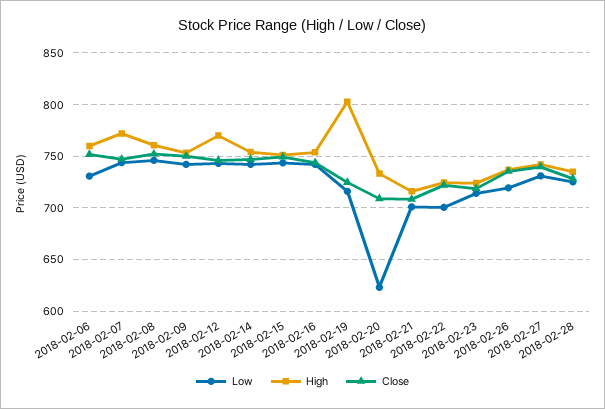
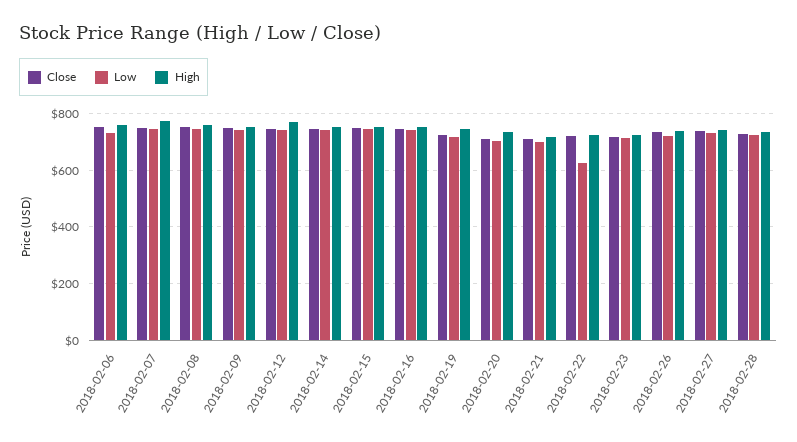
  {
    "Low": {
      "2018-02-06": 730,
      "2018-02-07": 740,
      "2018-02-08": 750,
      "2018-02-09": 740,
      "2018-02-12": 740,
      "2018-02-14": 740,
      "2018-02-15": 740,
      "2018-02-16": 740,
      "2018-02-19": 720,
-     "2018-02-20": 620,
+     "2018-02-20": 700,
      "2018-02-21": 700,
-     "2018-02-22": 700,
+     "2018-02-22": 625,
      "2018-02-23": 710,
      "2018-02-26": 720,
      "2018-02-27": 730,
      "2018-02-28": 730
    },
    "High": {
      "2018-02-06": 760,
      "2018-02-07": 770,
      "2018-02-08": 760,
      "2018-02-09": 750,
      "2018-02-12": 770,
      "2018-02-14": 750,
      "2018-02-15": 750,
      "2018-02-16": 750,
-     "2018-02-19": 800,
+     "2018-02-19": 750,
      "2018-02-20": 730,
      "2018-02-21": 720,
      "2018-02-22": 720,
      "2018-02-23": 720,
      "2018-02-26": 740,
      "2018-02-27": 740,
      "2018-02-28": 740
    },
    "Close": {
      "2018-02-06": 750,
      "2018-02-07": 750,
      "2018-02-08": 750,
      "2018-02-09": 750,
      "2018-02-12": 750,
      "2018-02-14": 750,
      "2018-02-15": 750,
      "2018-02-16": 740,
      "2018-02-19": 720,
      "2018-02-20": 710,
      "2018-02-21": 710,
      "2018-02-22": 720,
      "2018-02-23": 720,
      "2018-02-26": 740,
      "2018-02-27": 740,
      "2018-02-28": 730
    }
  }

